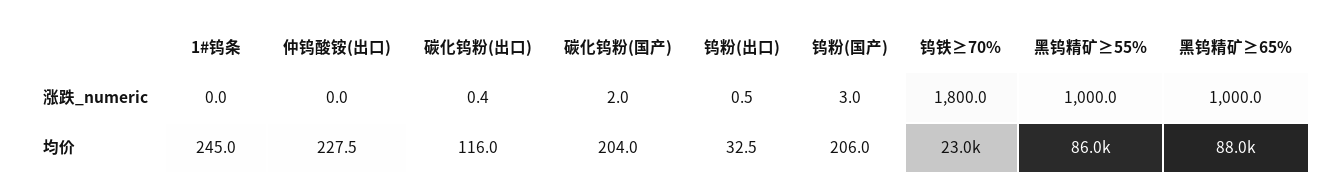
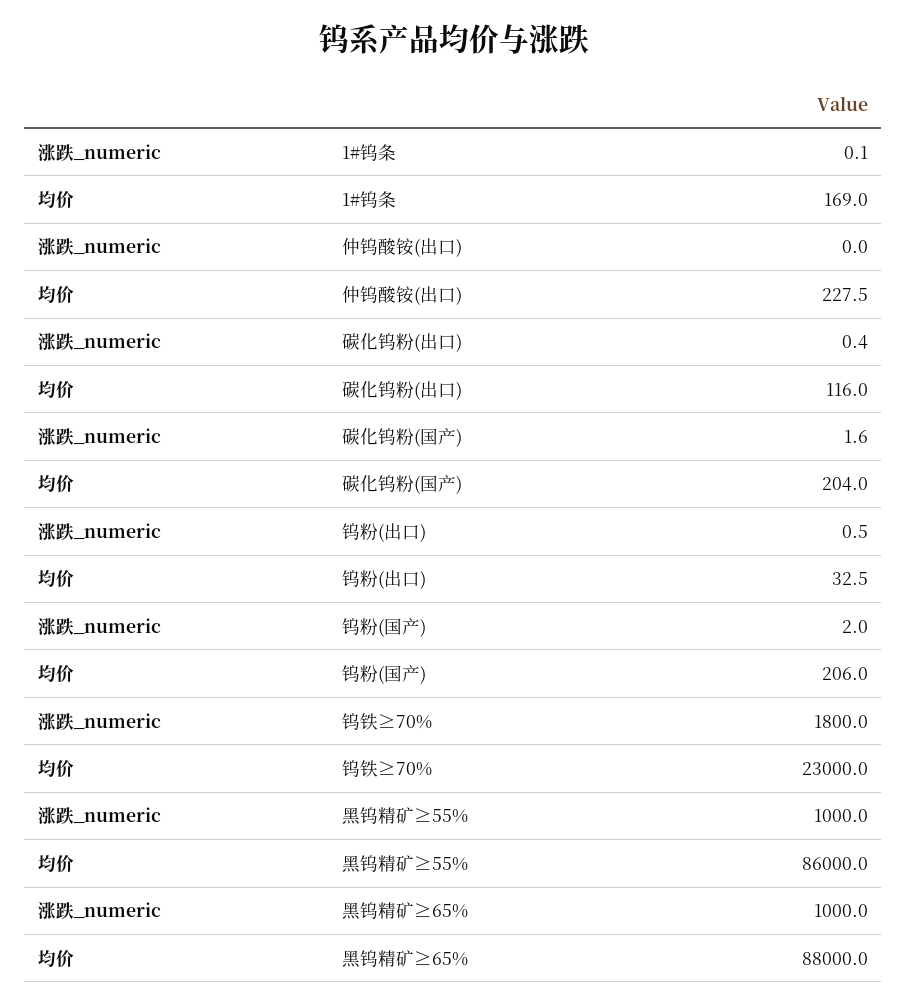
  {
    "1#钨条": {
-     "涨跌_numeric": 0,
+     "涨跌_numeric": 0.1,
-     "均价": 245
+     "均价": 169
    },
    "仲钨酸铵(出口)": {
      "涨跌_numeric": 0,
      "均价": 227.5
    },
    "碳化钨粉(出口)": {
      "涨跌_numeric": 0.4,
      "均价": 116
    },
    "碳化钨粉(国产)": {
-     "涨跌_numeric": 2,
+     "涨跌_numeric": 1.6,
      "均价": 204
    },
    "钨粉(出口)": {
      "涨跌_numeric": 0.5,
      "均价": 32.5
    },
    "钨粉(国产)": {
-     "涨跌_numeric": 3,
+     "涨跌_numeric": 2,
      "均价": 206
    },
    "钨铁≥70%": {
      "涨跌_numeric": 1800,
      "均价": 23000
    },
    "黑钨精矿≥55%": {
      "涨跌_numeric": 1000,
      "均价": 86000
    },
    "黑钨精矿≥65%": {
      "涨跌_numeric": 1000,
      "均价": 88000
    }
  }

